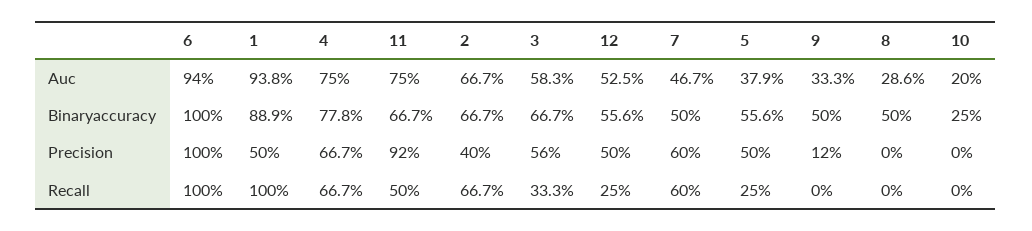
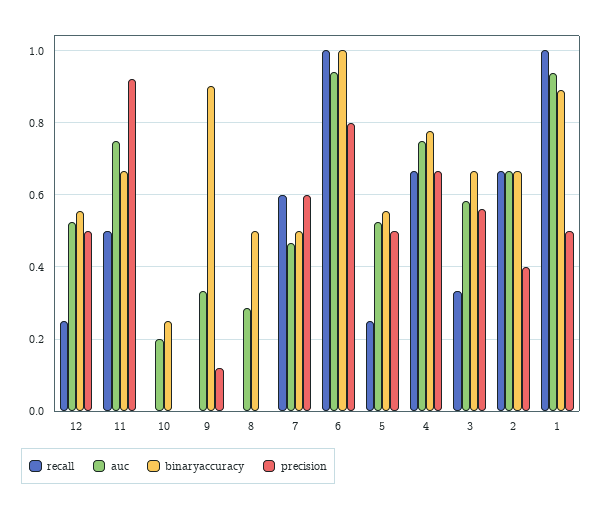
  {
    "Auc": {
      "6": 0.94,
      "1": 0.938,
      "4": 0.75,
      "11": 0.75,
      "2": 0.667,
      "3": 0.583,
      "12": 0.525,
      "7": 0.467,
-     "5": 0.379,
+     "5": 0.52,
      "9": 0.333,
      "8": 0.286,
      "10": 0.2
    },
    "Binaryaccuracy": {
      "6": 1,
      "1": 0.889,
      "4": 0.778,
      "11": 0.667,
      "2": 0.667,
      "3": 0.667,
      "12": 0.556,
      "7": 0.5,
      "5": 0.556,
-     "9": 0.5,
+     "9": 0.9,
      "8": 0.5,
      "10": 0.25
    },
    "Precision": {
-     "6": 1,
+     "6": 0.8,
      "1": 0.5,
      "4": 0.667,
      "11": 0.92,
      "2": 0.4,
      "3": 0.56,
      "12": 0.5,
      "7": 0.6,
      "5": 0.5,
      "9": 0.12,
      "8": 0,
      "10": 0
    },
    "Recall": {
      "6": 1,
      "1": 1,
      "4": 0.667,
      "11": 0.5,
      "2": 0.667,
      "3": 0.333,
      "12": 0.25,
      "7": 0.6,
      "5": 0.25,
      "9": 0,
      "8": 0,
      "10": 0
    }
  }

